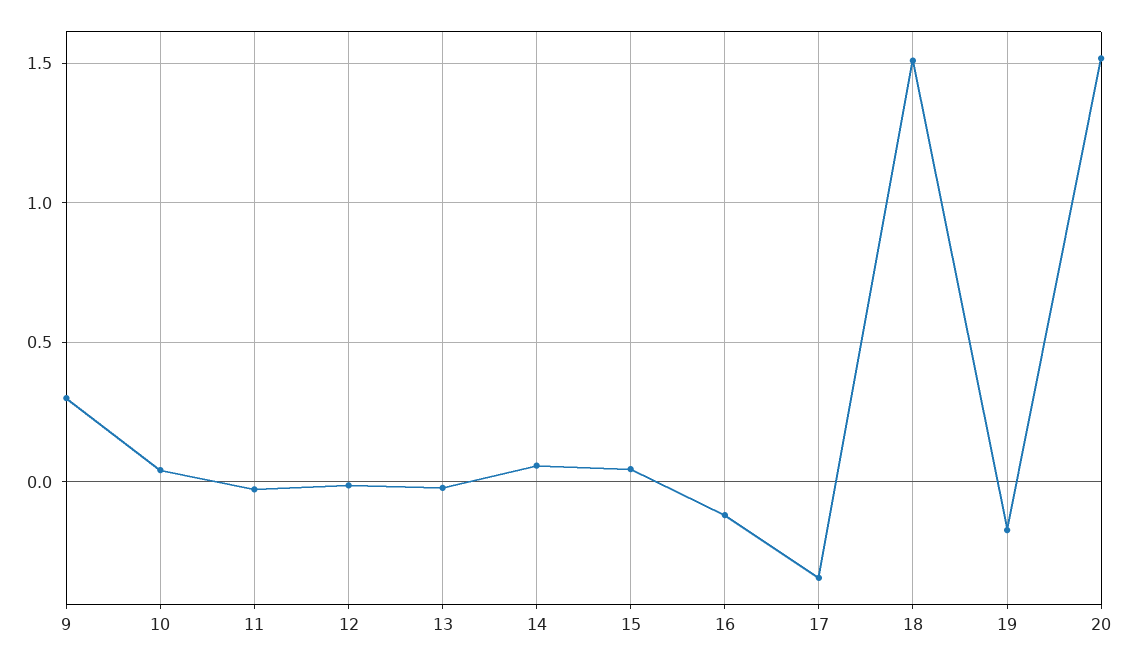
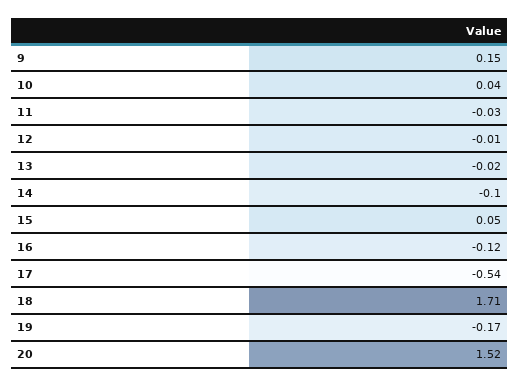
  {
-   "9": 0.3,
+   "9": 0.15,
    "10": 0.04,
    "11": -0.03,
    "12": -0.01,
    "13": -0.02,
-   "14": 0.05,
+   "14": -0.1,
    "15": 0.05,
    "16": -0.12,
-   "17": -0.35,
+   "17": -0.54,
-   "18": 1.5,
+   "18": 1.71,
    "19": -0.17,
    "20": 1.52
  }

